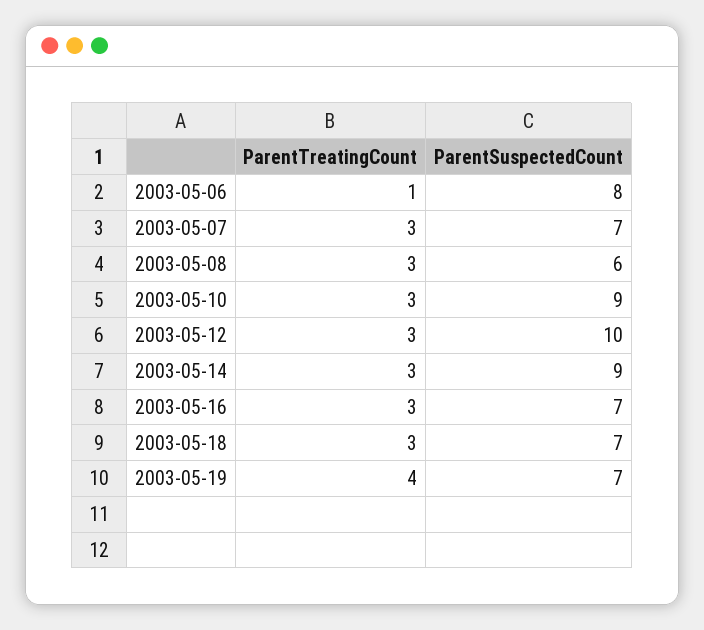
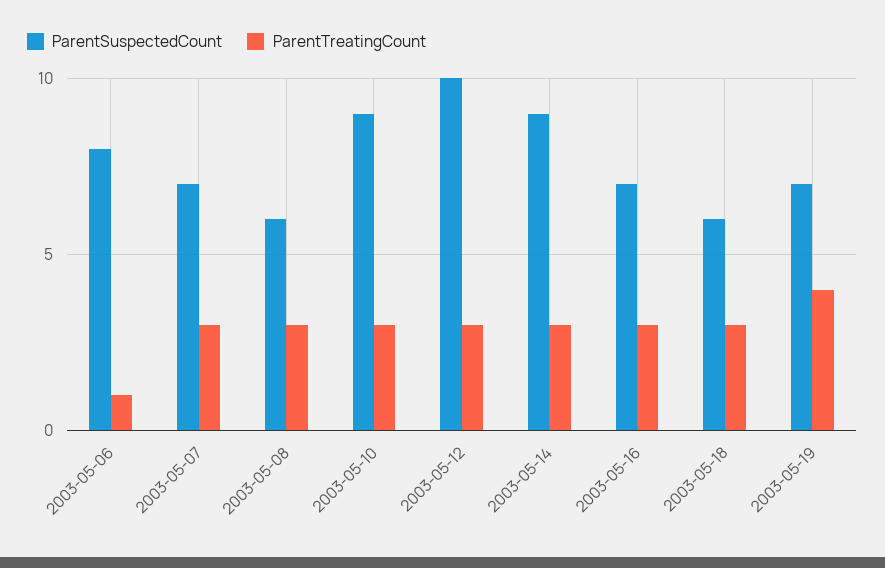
  {
    "ParentTreatingCount": {
      "2003-05-06": 1,
      "2003-05-07": 3,
      "2003-05-08": 3,
      "2003-05-10": 3,
      "2003-05-12": 3,
      "2003-05-14": 3,
      "2003-05-16": 3,
      "2003-05-18": 3,
      "2003-05-19": 4
    },
    "ParentSuspectedCount": {
      "2003-05-06": 8,
      "2003-05-07": 7,
      "2003-05-08": 6,
      "2003-05-10": 9,
      "2003-05-12": 10,
      "2003-05-14": 9,
      "2003-05-16": 7,
-     "2003-05-18": 7,
+     "2003-05-18": 6,
      "2003-05-19": 7
    }
  }

